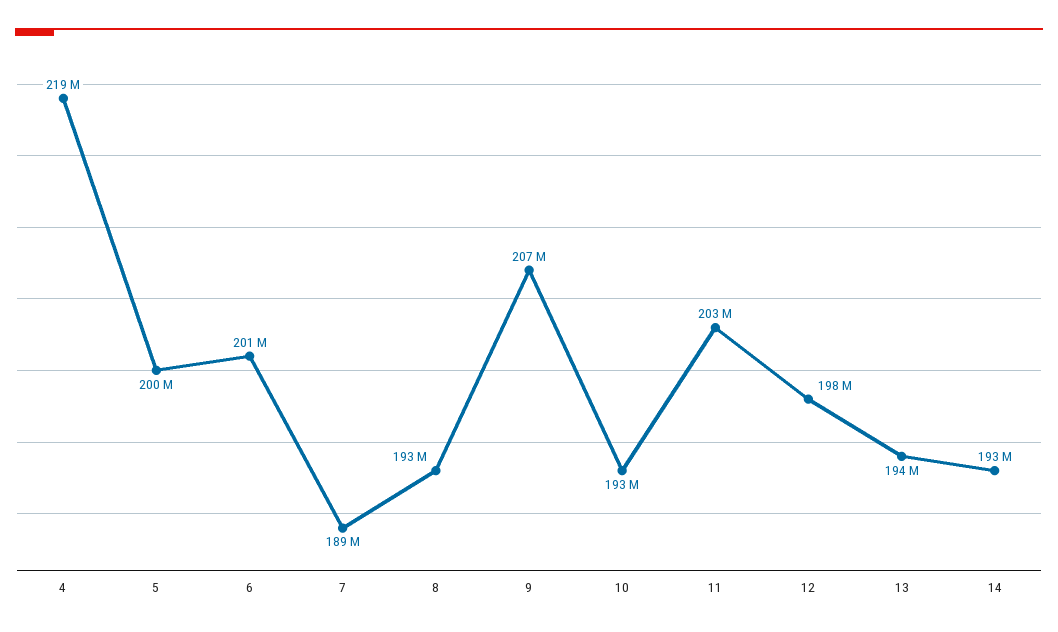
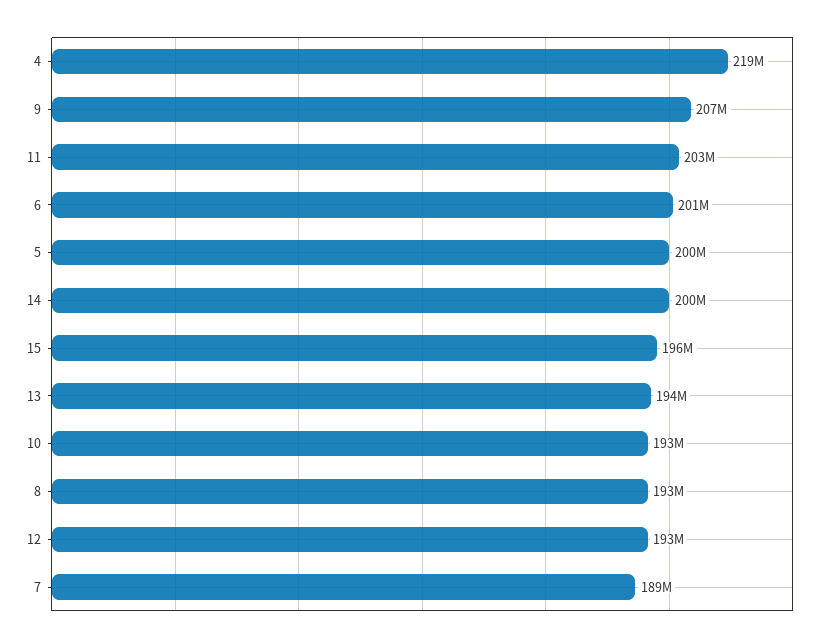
  {
    "4": 219000000,
    "5": 200000000,
    "6": 201000000,
    "7": 189000000,
    "8": 193000000,
    "9": 207000000,
    "10": 193000000,
    "11": 203000000,
-   "12": 198000000,
+   "12": 193000000,
    "13": 194000000,
-   "14": 193000000
+   "14": 200000000,
+   "15": 196000000
  }

